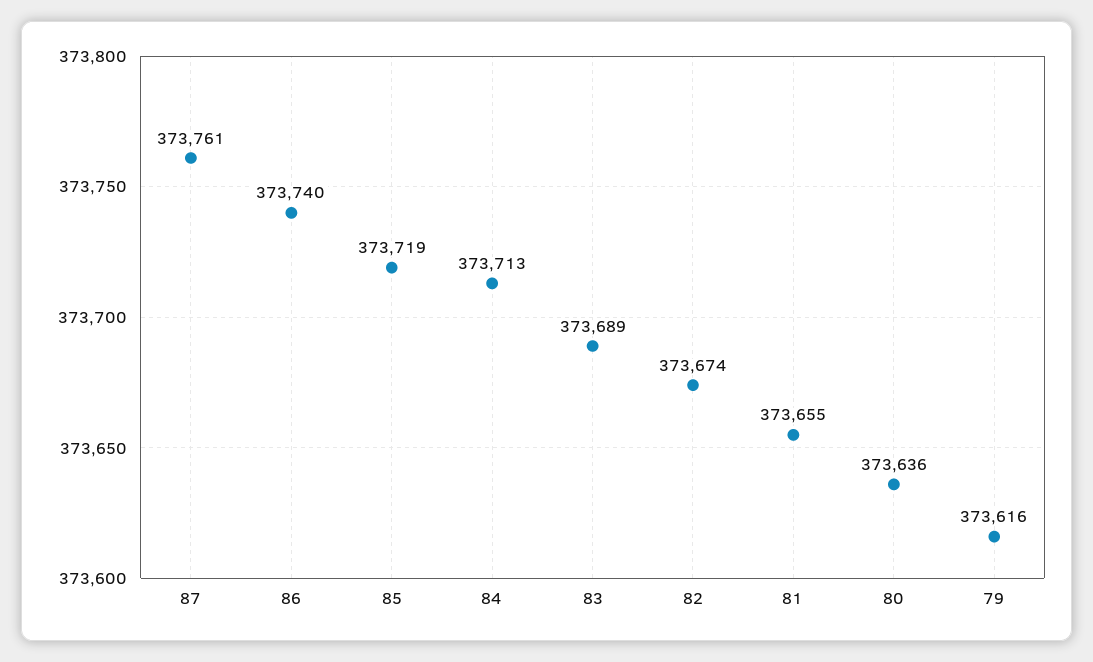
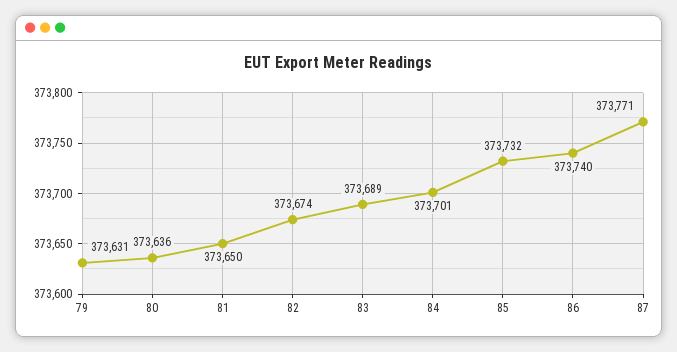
  {
-   "87": 373761,
+   "87": 373771,
    "86": 373740,
-   "85": 373719,
+   "85": 373732,
-   "84": 373713,
+   "84": 373701,
    "83": 373689,
    "82": 373674,
-   "81": 373655,
+   "81": 373650,
    "80": 373636,
-   "79": 373616
+   "79": 373631
  }

